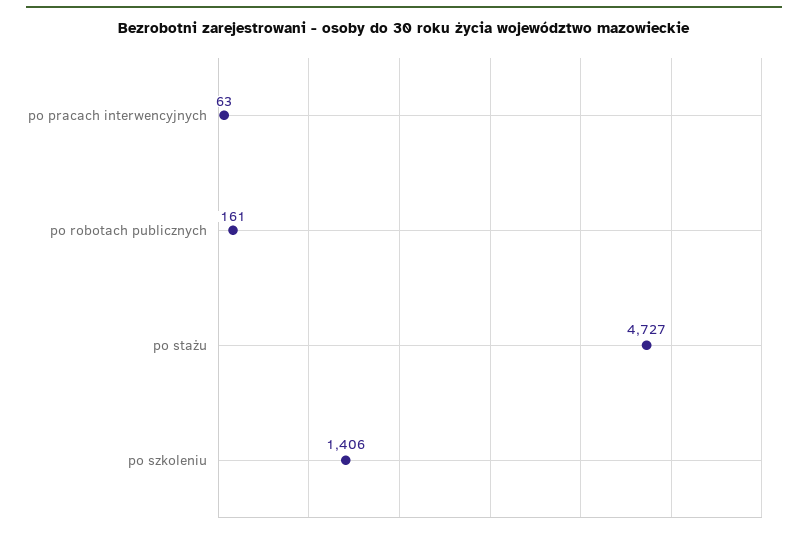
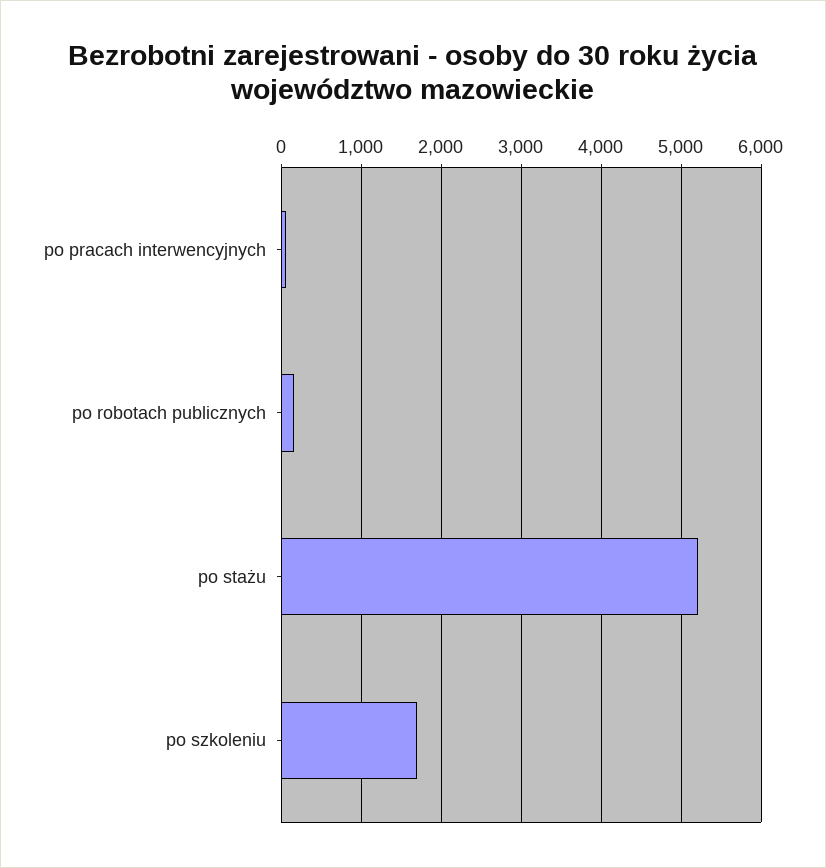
  {
    "po pracach interwencyjnych": 63,
    "po robotach publicznych": 161,
-   "po stażu": 4727,
+   "po stażu": 5200,
-   "po szkoleniu": 1406
+   "po szkoleniu": 1700
  }

